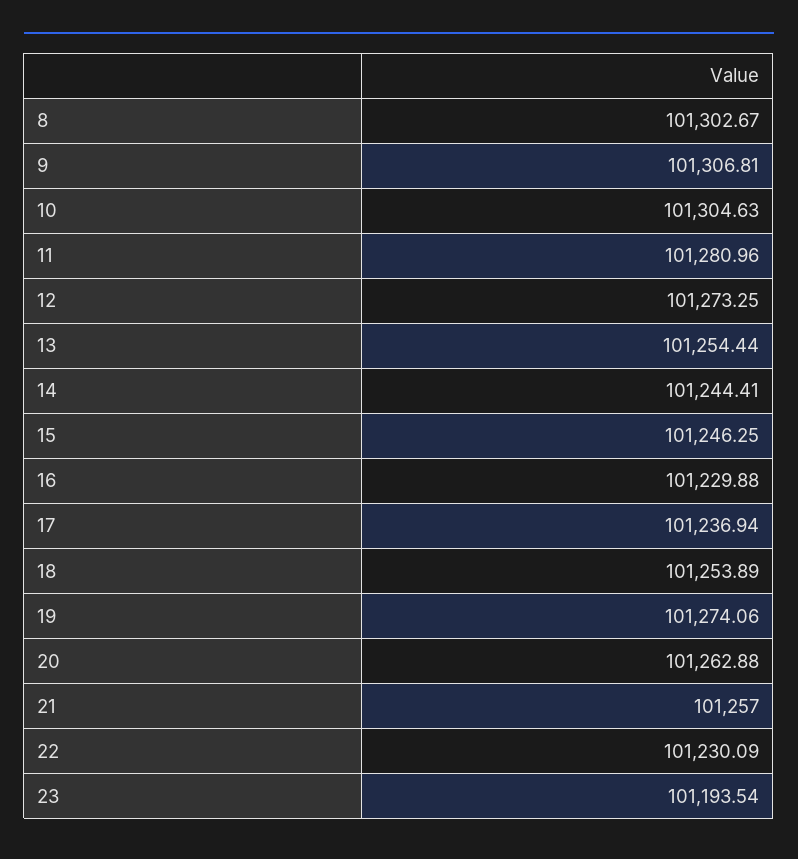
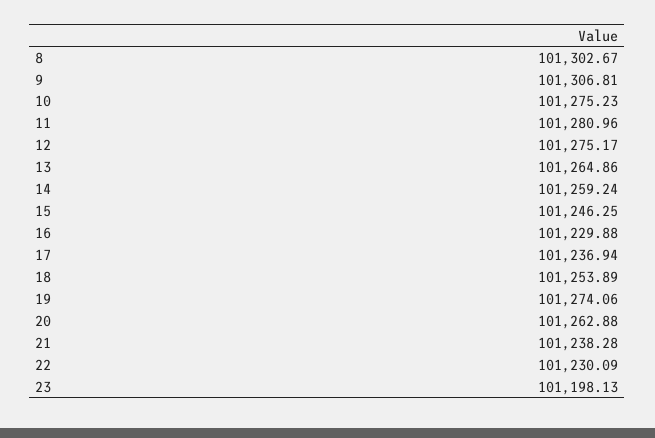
  {
    "8": 101302.67,
    "9": 101306.81,
-   "10": 101304.63,
+   "10": 101275.23,
    "11": 101280.96,
-   "12": 101273.25,
+   "12": 101275.17,
-   "13": 101254.44,
+   "13": 101264.86,
-   "14": 101244.41,
+   "14": 101259.24,
    "15": 101246.25,
    "16": 101229.88,
    "17": 101236.94,
    "18": 101253.89,
    "19": 101274.06,
    "20": 101262.88,
-   "21": 101257,
+   "21": 101238.28,
    "22": 101230.09,
-   "23": 101193.54
+   "23": 101198.13
  }

